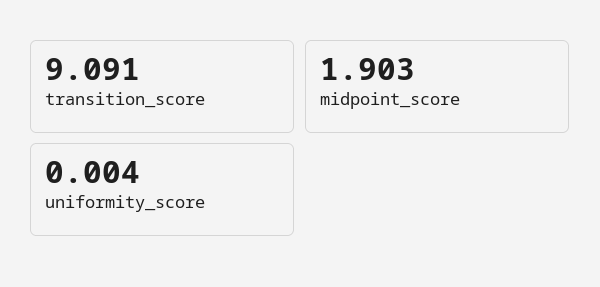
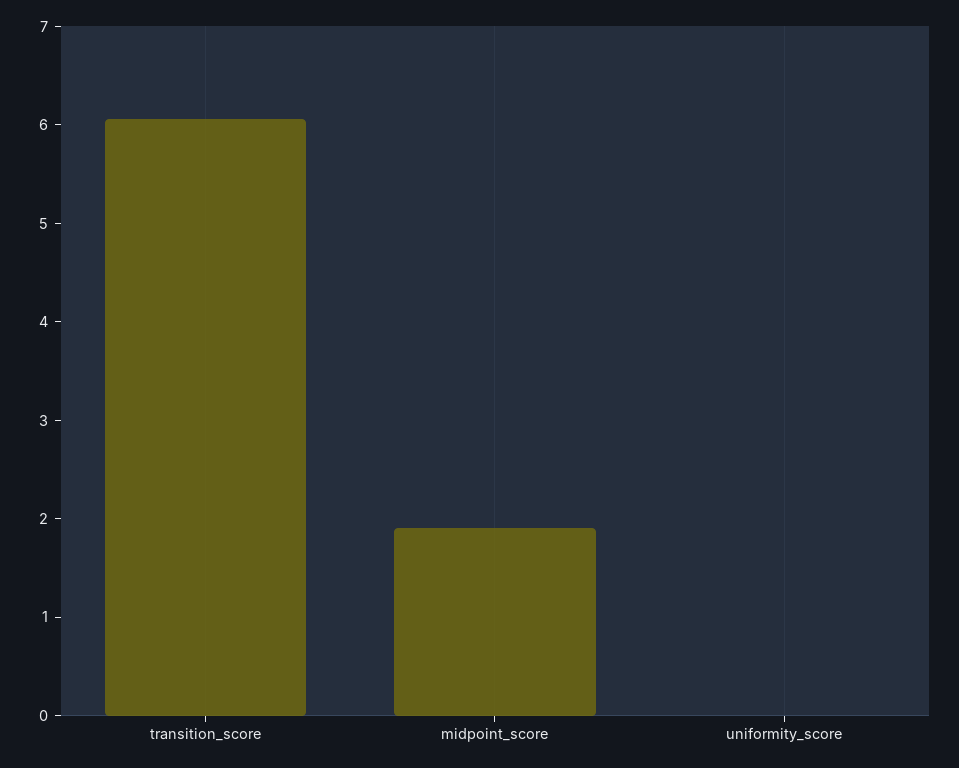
  {
-   "transition_score": 9.091,
+   "transition_score": 6,
    "midpoint_score": 1.903,
    "uniformity_score": 0.004
  }

